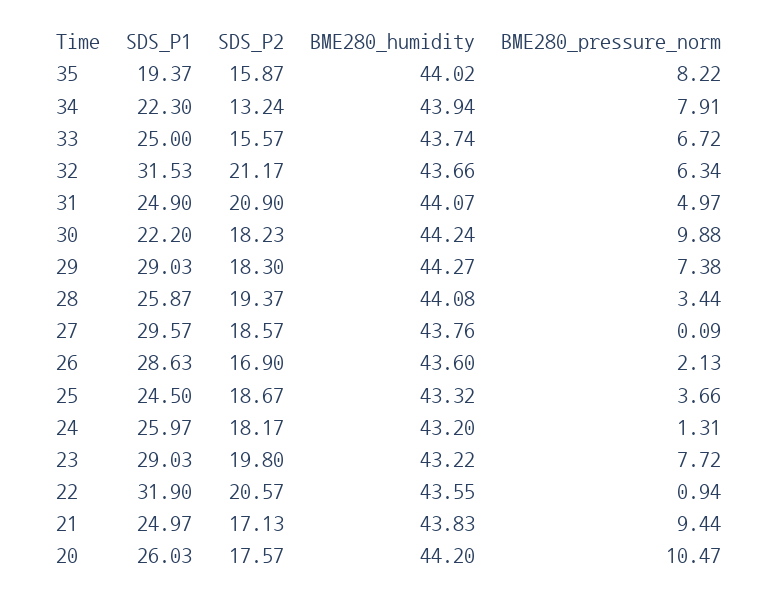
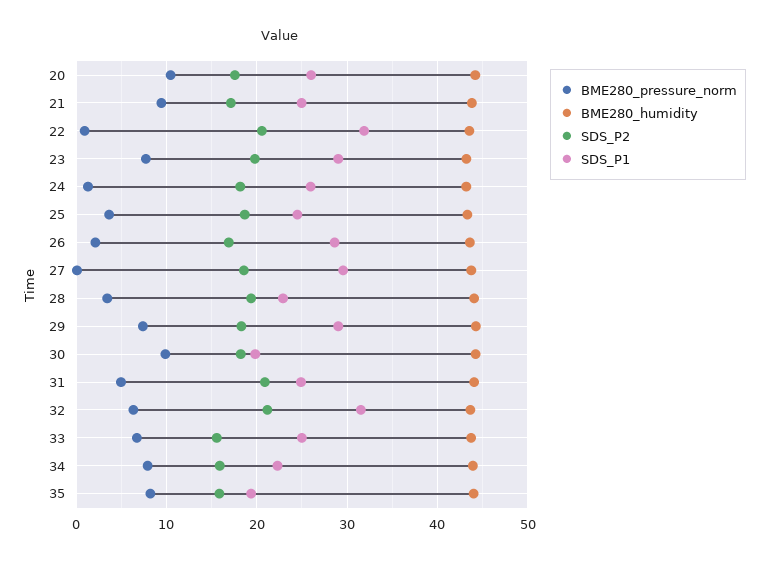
  {
    "SDS_P1": {
      "35": 19.37,
      "34": 22.3,
      "33": 25,
      "32": 31.53,
      "31": 24.9,
-     "30": 22.2,
+     "30": 20,
      "29": 29.03,
-     "28": 25.87,
+     "28": 23,
      "27": 29.57,
      "26": 28.63,
      "25": 24.5,
      "24": 25.97,
      "23": 29.03,
      "22": 31.9,
      "21": 24.97,
      "20": 26.03
    },
    "SDS_P2": {
      "35": 15.87,
-     "34": 13.24,
+     "34": 16,
      "33": 15.57,
      "32": 21.17,
      "31": 20.9,
      "30": 18.23,
      "29": 18.3,
      "28": 19.37,
      "27": 18.57,
      "26": 16.9,
      "25": 18.67,
      "24": 18.17,
      "23": 19.8,
      "22": 20.57,
      "21": 17.13,
      "20": 17.57
    },
    "BME280_humidity": {
      "35": 44.02,
      "34": 43.94,
      "33": 43.74,
      "32": 43.66,
      "31": 44.07,
      "30": 44.24,
      "29": 44.27,
      "28": 44.08,
      "27": 43.76,
      "26": 43.6,
      "25": 43.32,
      "24": 43.2,
      "23": 43.22,
      "22": 43.55,
      "21": 43.83,
      "20": 44.2
    },
    "BME280_pressure_norm": {
      "35": 8.22,
      "34": 7.91,
      "33": 6.72,
      "32": 6.34,
      "31": 4.97,
      "30": 9.88,
      "29": 7.38,
      "28": 3.44,
      "27": 0.09,
      "26": 2.13,
      "25": 3.66,
      "24": 1.31,
      "23": 7.72,
      "22": 0.94,
      "21": 9.44,
      "20": 10.47
    }
  }

